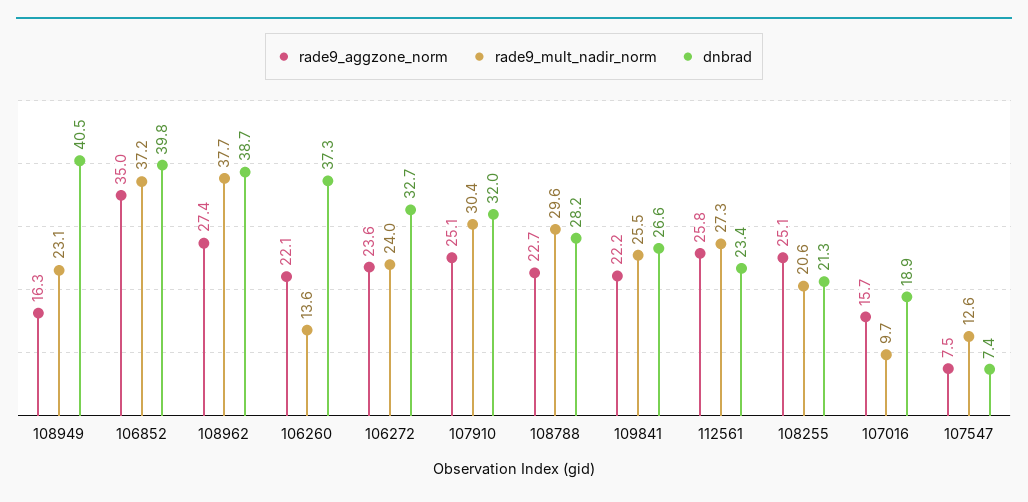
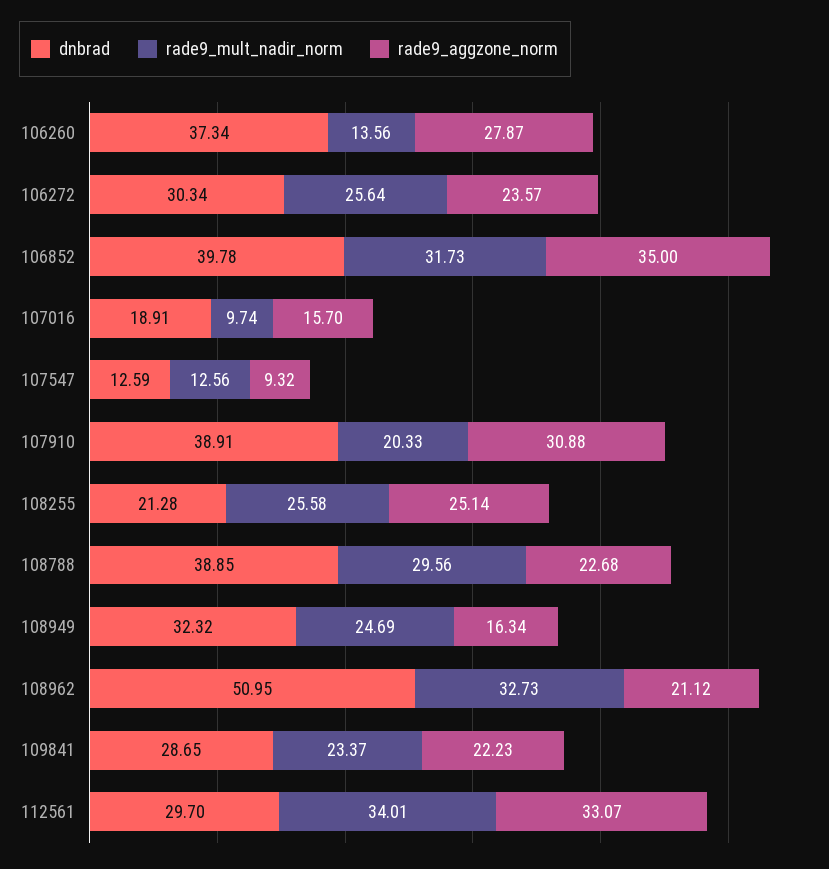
  {
    "rade9_aggzone_norm": {
      "108949": 16.34,
      "106852": 35,
-     "108962": 27.4,
+     "108962": 21.12,
-     "106260": 22.1,
+     "106260": 27.87,
      "106272": 23.57,
-     "107910": 25.1,
+     "107910": 30.88,
      "108788": 22.68,
      "109841": 22.23,
-     "112561": 25.8,
+     "112561": 33.07,
      "108255": 25.14,
      "107016": 15.7,
-     "107547": 7.5
+     "107547": 9.32
    },
    "rade9_mult_nadir_norm": {
-     "108949": 23.1,
+     "108949": 24.69,
-     "106852": 37.2,
+     "106852": 31.73,
-     "108962": 37.7,
+     "108962": 32.73,
      "106260": 13.56,
-     "106272": 24,
+     "106272": 25.64,
-     "107910": 30.4,
+     "107910": 20.33,
      "108788": 29.56,
-     "109841": 25.5,
+     "109841": 23.37,
-     "112561": 27.3,
+     "112561": 34.01,
-     "108255": 20.6,
+     "108255": 25.58,
      "107016": 9.74,
      "107547": 12.56
    },
    "dnbrad": {
-     "108949": 40.5,
+     "108949": 32.32,
      "106852": 39.78,
-     "108962": 38.7,
+     "108962": 50.95,
      "106260": 37.34,
-     "106272": 32.7,
+     "106272": 30.34,
-     "107910": 32,
+     "107910": 38.91,
-     "108788": 28.2,
+     "108788": 38.85,
-     "109841": 26.6,
+     "109841": 28.65,
-     "112561": 23.4,
+     "112561": 29.7,
      "108255": 21.28,
      "107016": 18.91,
-     "107547": 7.4
+     "107547": 12.59
    }
  }

